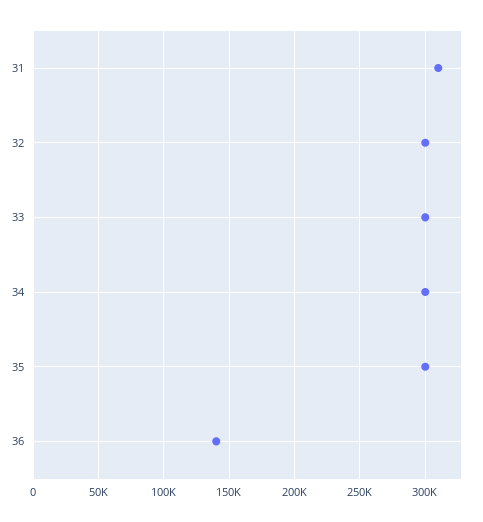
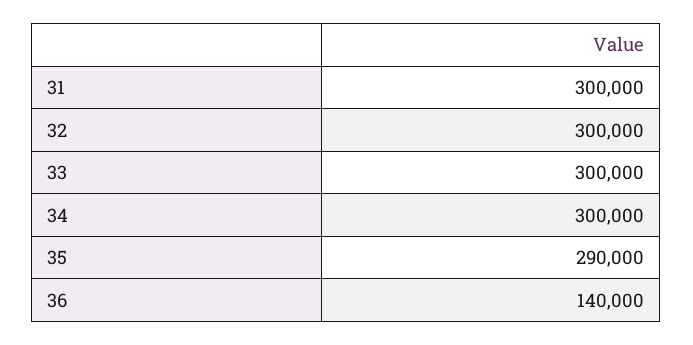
  {
-   "31": 310000,
+   "31": 300000,
    "32": 300000,
    "33": 300000,
    "34": 300000,
-   "35": 300000,
+   "35": 290000,
    "36": 140000
  }

